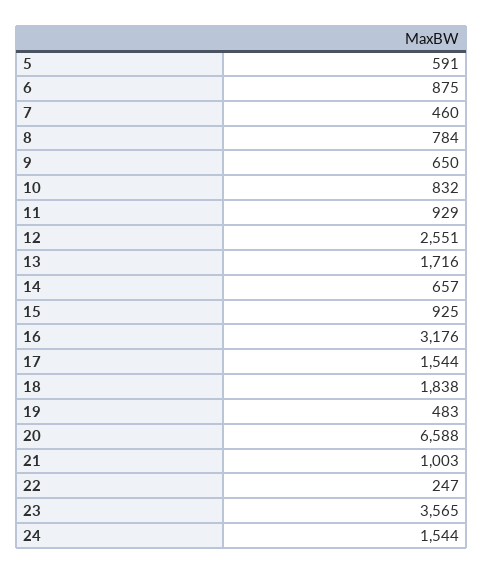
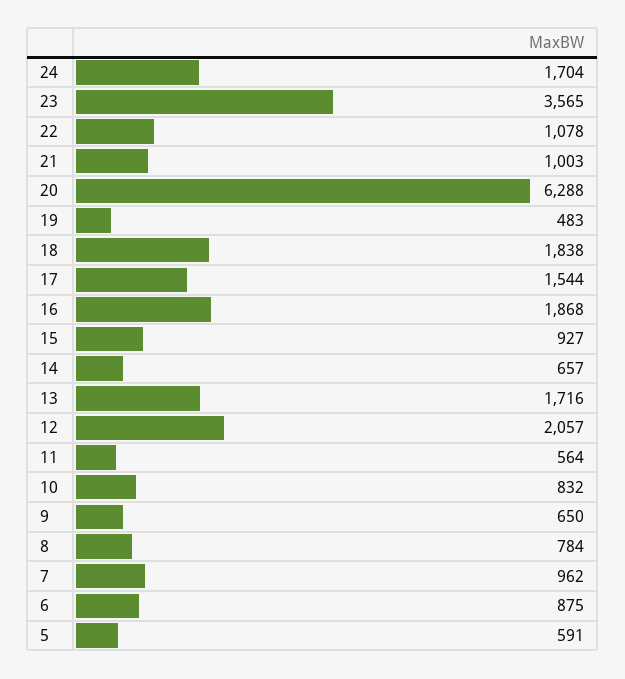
  {
    "5": 591,
    "6": 875,
-   "7": 460,
+   "7": 962,
    "8": 784,
    "9": 650,
    "10": 832,
-   "11": 929,
+   "11": 564,
-   "12": 2551,
+   "12": 2057,
    "13": 1716,
    "14": 657,
-   "15": 925,
+   "15": 927,
-   "16": 3176,
+   "16": 1868,
    "17": 1544,
    "18": 1838,
    "19": 483,
-   "20": 6588,
+   "20": 6288,
    "21": 1003,
-   "22": 247,
+   "22": 1078,
    "23": 3565,
-   "24": 1544
+   "24": 1704
  }

